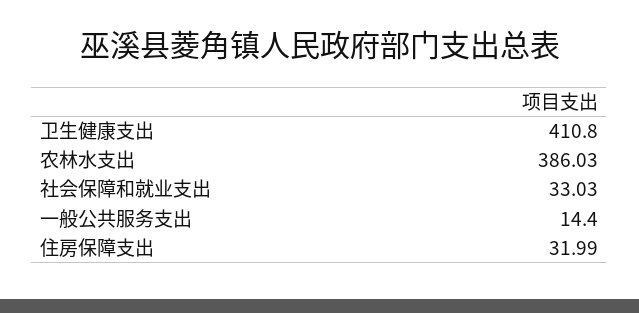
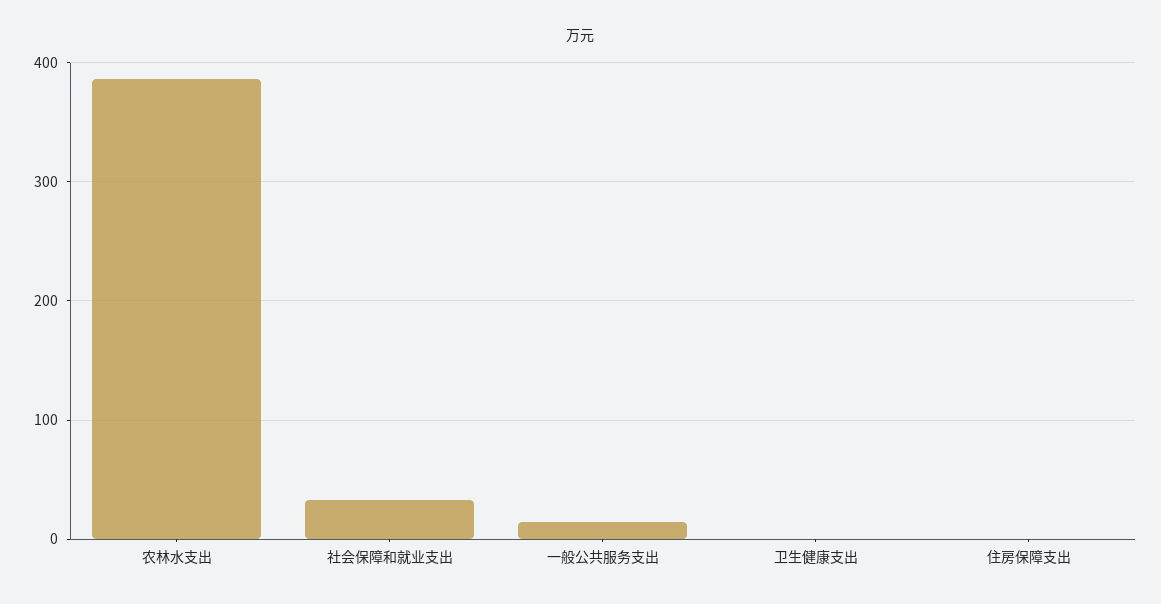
  {
-   "卫生健康支出": 410.8,
+   "卫生健康支出": 0,
    "农林水支出": 386.03,
    "社会保障和就业支出": 33.03,
    "一般公共服务支出": 14.4,
-   "住房保障支出": 31.99
+   "住房保障支出": 0
  }

